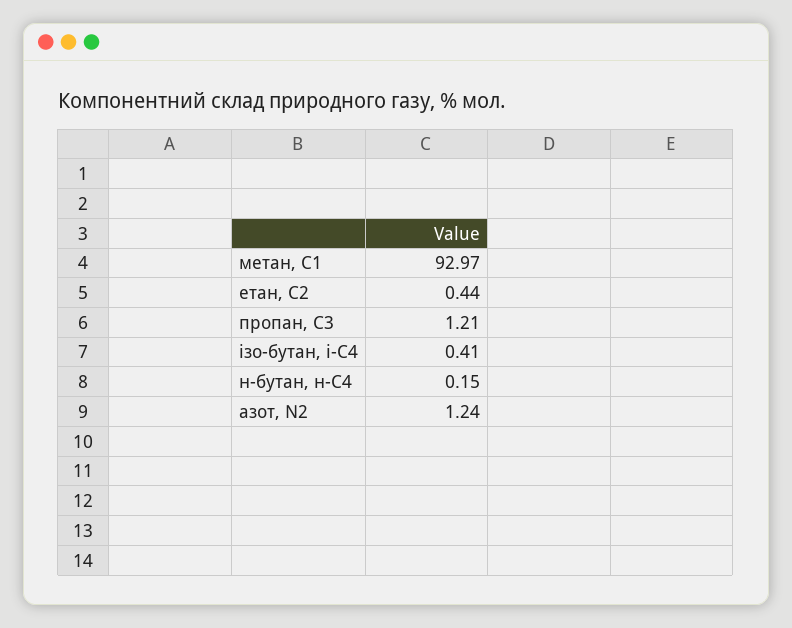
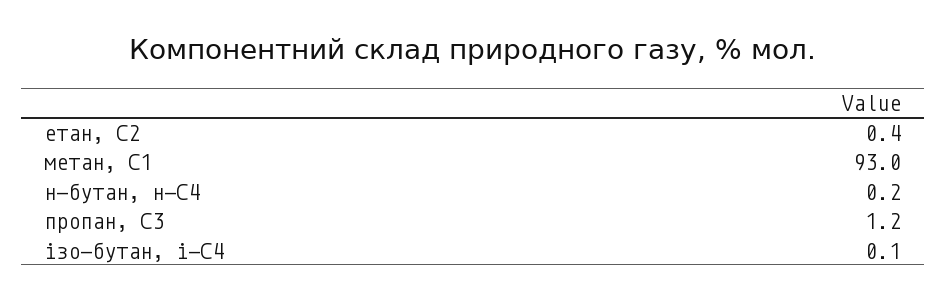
  {
    "метан, С1": 92.97,
    "етан, С2": 0.44,
    "пропан, С3": 1.21,
-   "ізо-бутан, і-С4": 0.41,
+   "ізо-бутан, і-С4": 0.1,
-   "н-бутан, н-С4": 0.15,
+   "н-бутан, н-С4": 0.15
-   "азот, N2": 1.24
  }

